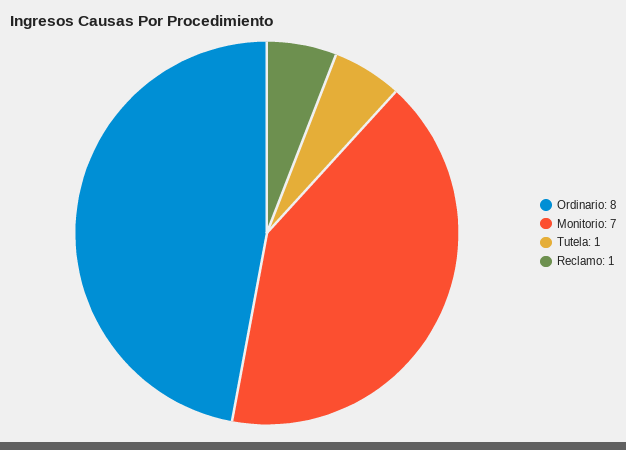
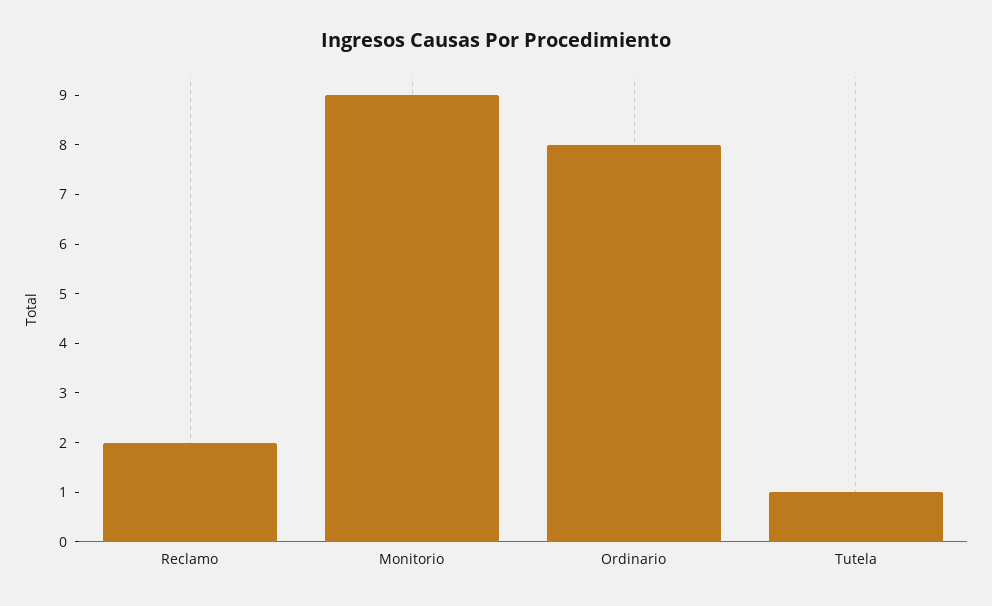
  {
    "Ordinario": 8,
-   "Monitorio": 7,
+   "Monitorio": 9,
    "Tutela": 1,
-   "Reclamo": 1
+   "Reclamo": 2
  }

